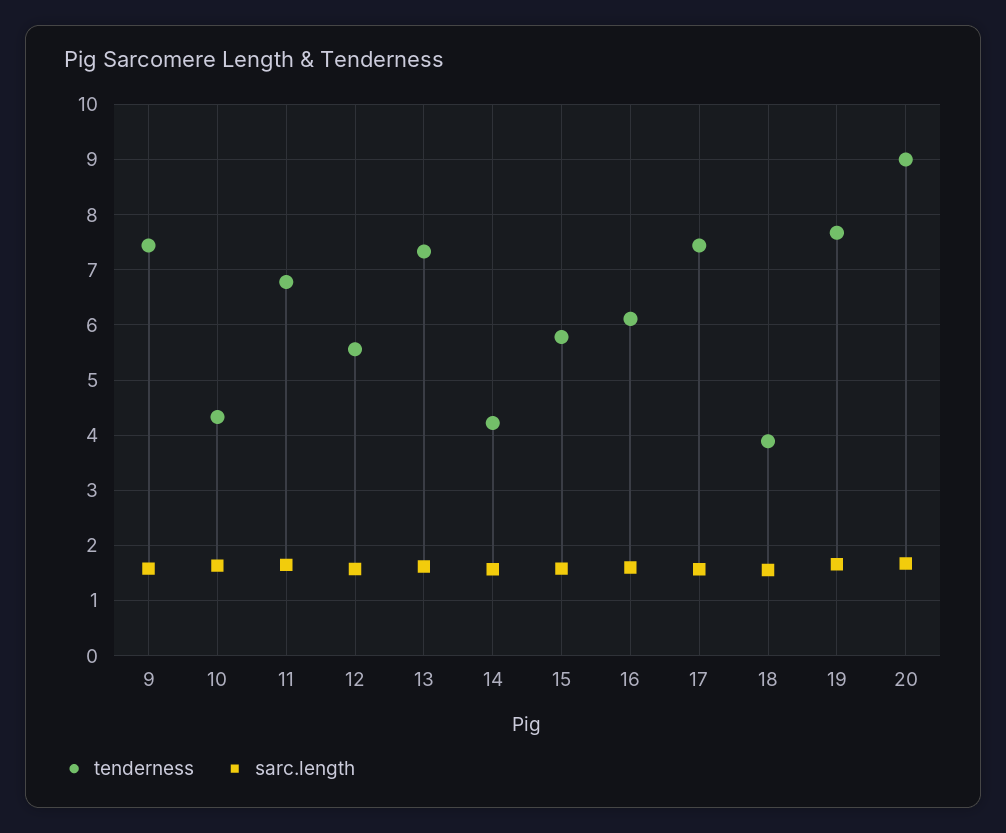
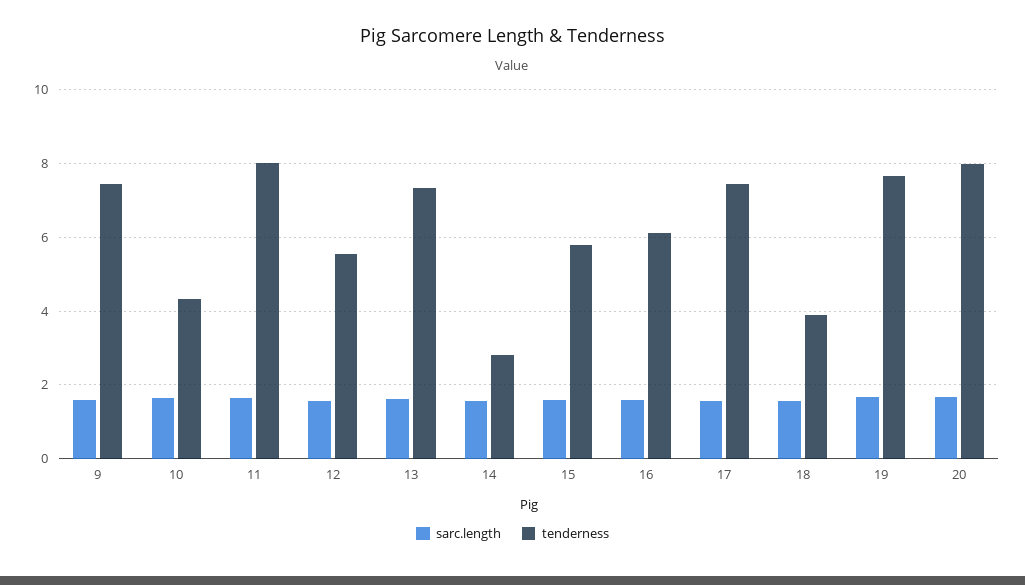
  {
    "tenderness": {
      "9": 7.4,
      "10": 4.4,
-     "11": 6.8,
+     "11": 8,
      "12": 5.6,
      "13": 7.4,
-     "14": 4.2,
+     "14": 2.8,
      "15": 5.8,
      "16": 6.2,
      "17": 7.4,
      "18": 3.8,
      "19": 7.6,
-     "20": 9
+     "20": 8
    },
    "sarc.length": {
      "9": 1.6,
      "10": 1.6,
      "11": 1.6,
      "12": 1.6,
      "13": 1.6,
      "14": 1.6,
      "15": 1.6,
      "16": 1.6,
      "17": 1.6,
      "18": 1.6,
      "19": 1.6,
      "20": 1.6
    }
  }

